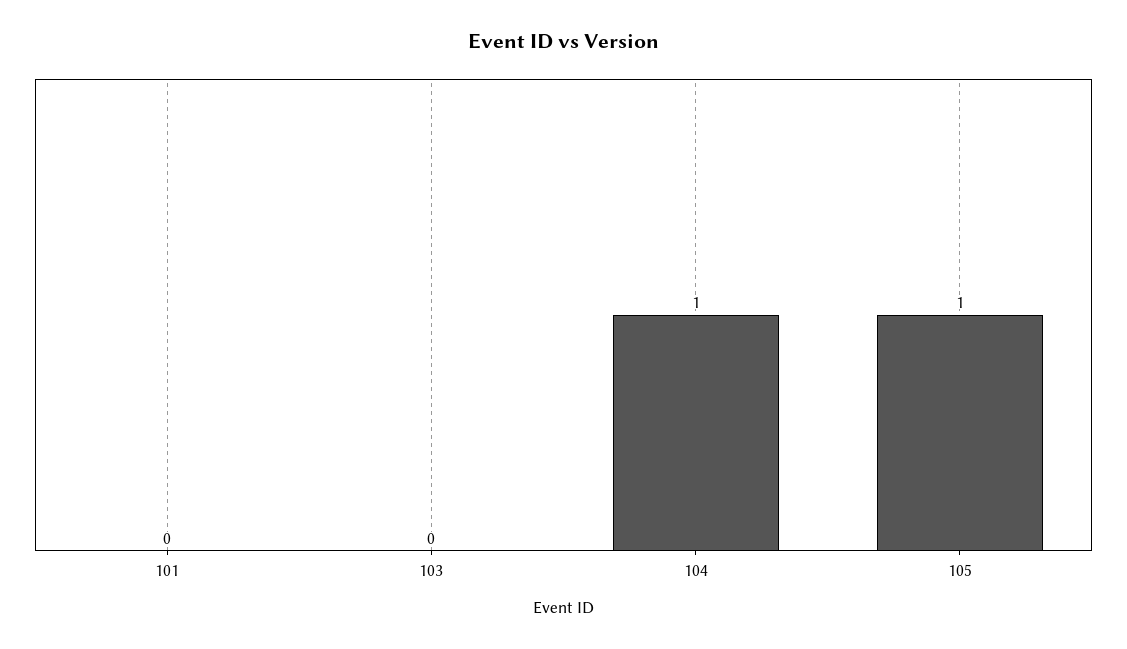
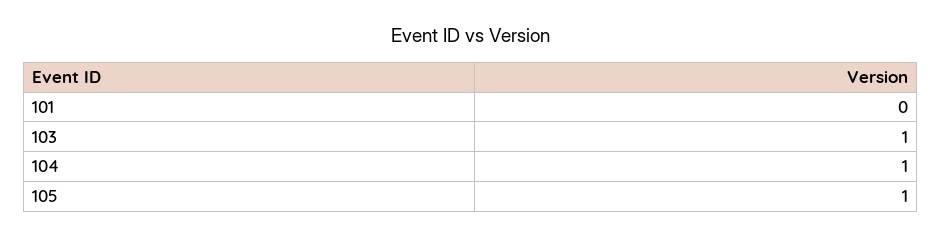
  {
    "101": 0,
-   "103": 0,
+   "103": 1,
    "104": 1,
    "105": 1
  }

